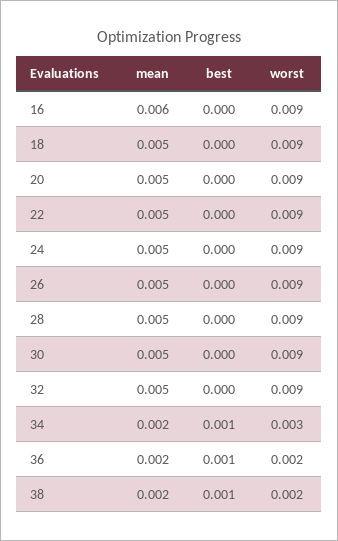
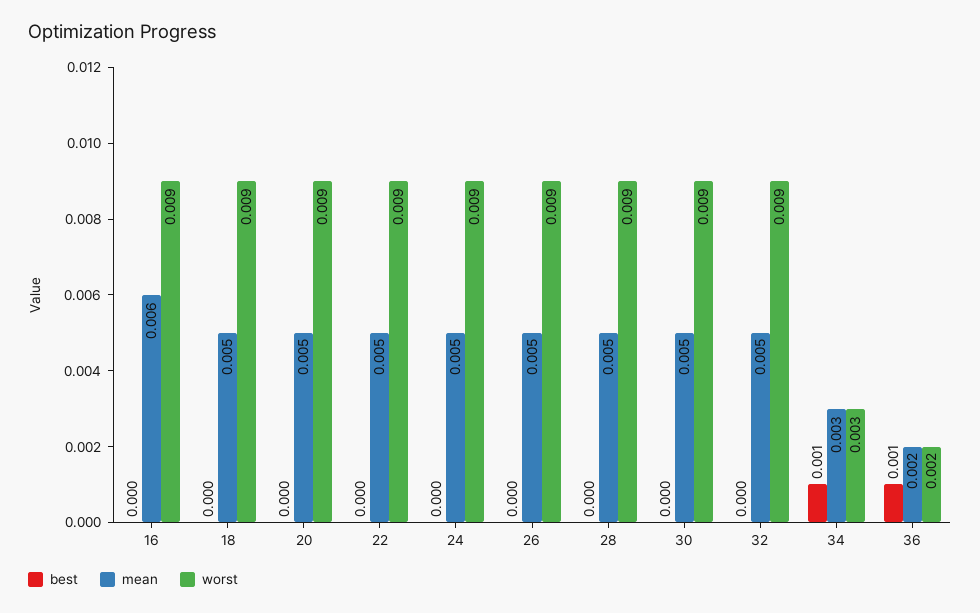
  {
    "mean": {
      "16": 0.006,
      "18": 0.005,
      "20": 0.005,
      "22": 0.005,
      "24": 0.005,
      "26": 0.005,
      "28": 0.005,
      "30": 0.005,
      "32": 0.005,
-     "34": 0.002,
+     "34": 0.003,
-     "36": 0.002,
+     "36": 0.002
-     "38": 0.002
    },
    "best": {
      "16": 0,
      "18": 0,
      "20": 0,
      "22": 0,
      "24": 0,
      "26": 0,
      "28": 0,
      "30": 0,
      "32": 0,
      "34": 0.001,
-     "36": 0.001,
+     "36": 0.001
-     "38": 0.001
    },
    "worst": {
      "16": 0.009,
      "18": 0.009,
      "20": 0.009,
      "22": 0.009,
      "24": 0.009,
      "26": 0.009,
      "28": 0.009,
      "30": 0.009,
      "32": 0.009,
      "34": 0.003,
-     "36": 0.002,
+     "36": 0.002
-     "38": 0.002
    }
  }

